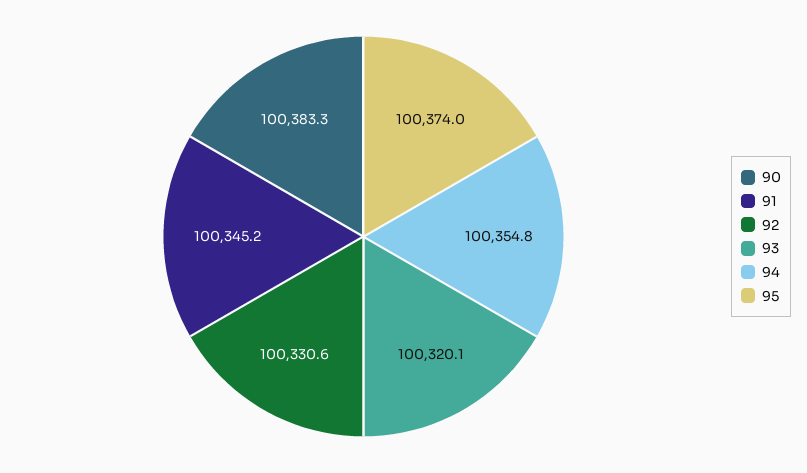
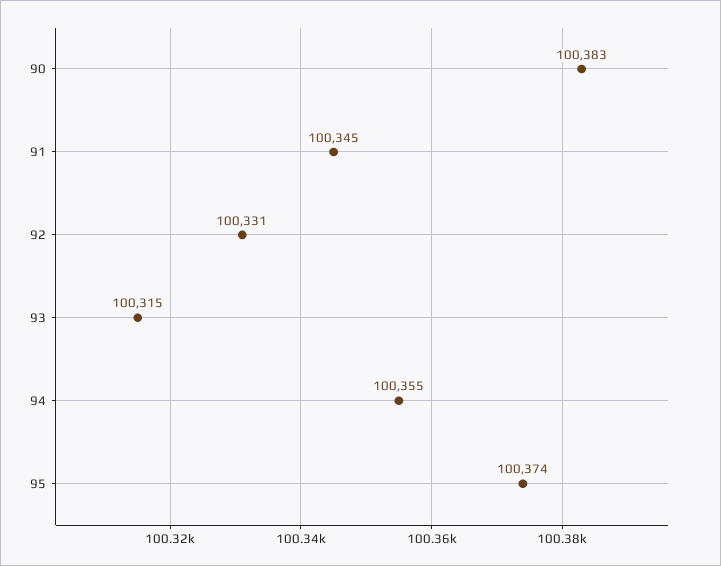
  {
    "90": 100383.3,
    "91": 100345.2,
    "92": 100330.6,
-   "93": 100320.1,
+   "93": 100315,
    "94": 100354.8,
    "95": 100374
  }

